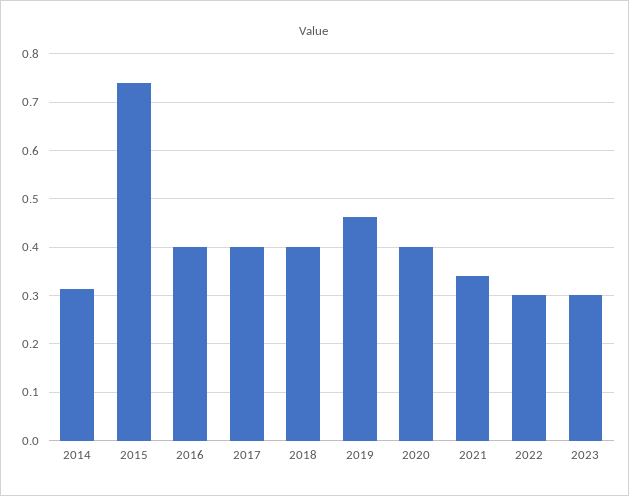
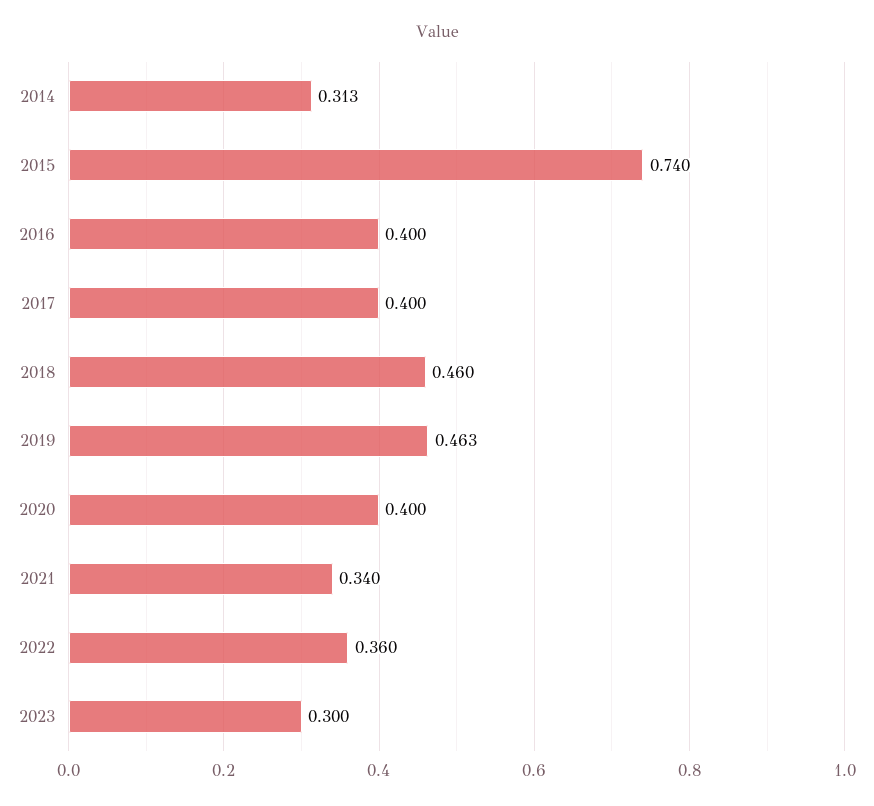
  {
    "2014": 0.313,
    "2015": 0.74,
    "2016": 0.4,
    "2017": 0.4,
-   "2018": 0.4,
+   "2018": 0.46,
    "2019": 0.463,
    "2020": 0.4,
    "2021": 0.34,
-   "2022": 0.3,
+   "2022": 0.36,
    "2023": 0.3
  }

